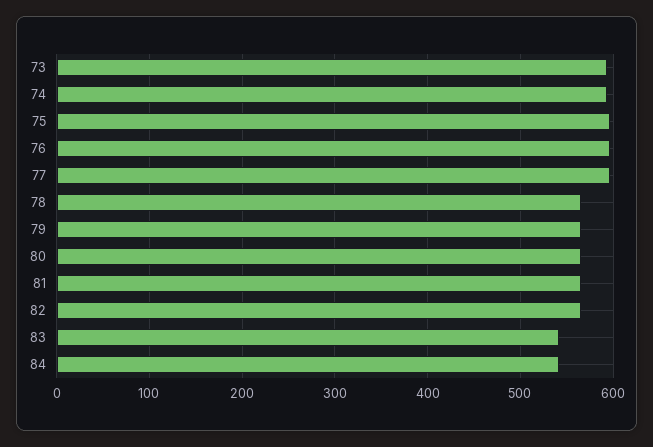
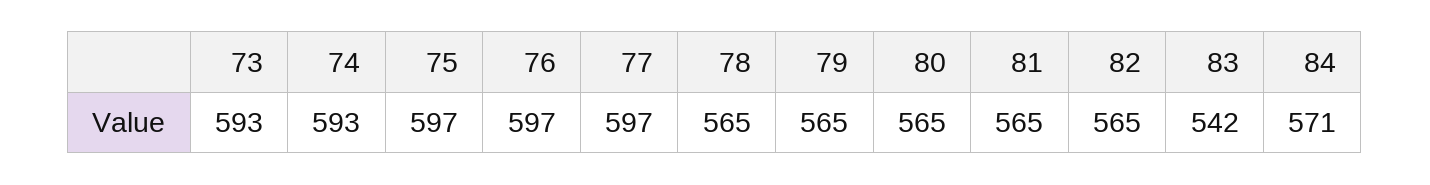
  {
    "73": 593,
    "74": 593,
    "75": 597,
    "76": 597,
    "77": 597,
    "78": 565,
    "79": 565,
    "80": 565,
    "81": 565,
    "82": 565,
    "83": 542,
-   "84": 540
+   "84": 571
  }

